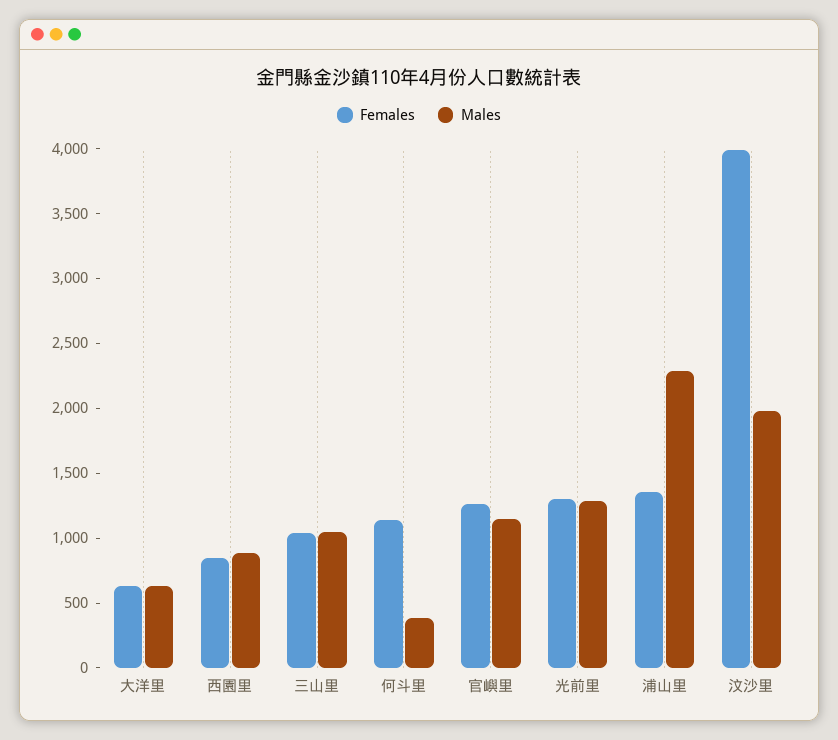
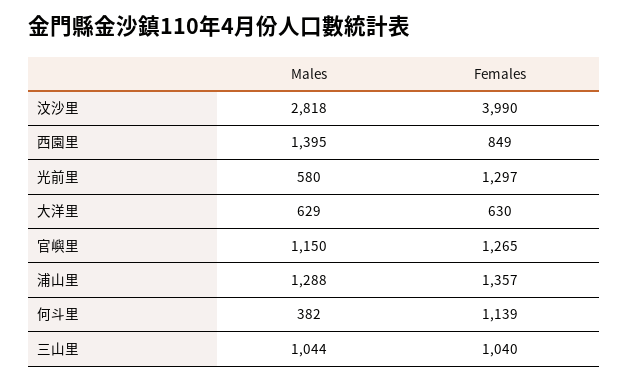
  {
    "Females": {
      "大洋里": 630,
      "西園里": 849,
      "三山里": 1040,
      "何斗里": 1139,
      "官嶼里": 1265,
      "光前里": 1297,
      "浦山里": 1357,
      "汶沙里": 3990
    },
    "Males": {
      "大洋里": 629,
-     "西園里": 900,
+     "西園里": 1395,
      "三山里": 1044,
      "何斗里": 382,
      "官嶼里": 1150,
-     "光前里": 1300,
+     "光前里": 580,
-     "浦山里": 2300,
+     "浦山里": 1288,
-     "汶沙里": 2000
+     "汶沙里": 2818
    }
  }

